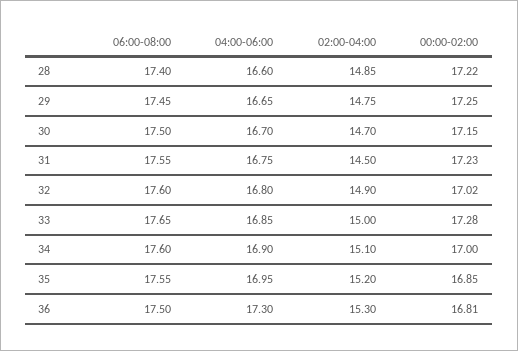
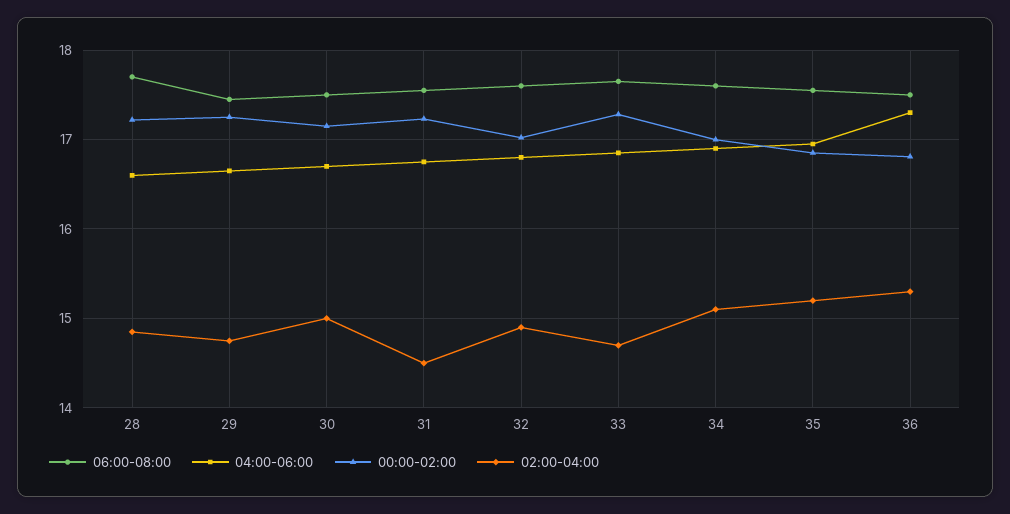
  {
    "06:00-08:00": {
-     "28": 17.4,
+     "28": 17.7,
      "29": 17.45,
      "30": 17.5,
      "31": 17.55,
      "32": 17.6,
      "33": 17.65,
      "34": 17.6,
      "35": 17.55,
      "36": 17.5
    },
    "04:00-06:00": {
      "28": 16.6,
      "29": 16.65,
      "30": 16.7,
      "31": 16.75,
      "32": 16.8,
      "33": 16.85,
      "34": 16.9,
      "35": 16.95,
      "36": 17.3
    },
    "02:00-04:00": {
      "28": 14.85,
      "29": 14.75,
-     "30": 14.7,
+     "30": 15,
      "31": 14.5,
      "32": 14.9,
-     "33": 15,
+     "33": 14.7,
      "34": 15.1,
      "35": 15.2,
      "36": 15.3
    },
    "00:00-02:00": {
      "28": 17.22,
      "29": 17.25,
      "30": 17.15,
      "31": 17.23,
      "32": 17.02,
      "33": 17.28,
      "34": 17,
      "35": 16.85,
      "36": 16.81
    }
  }

